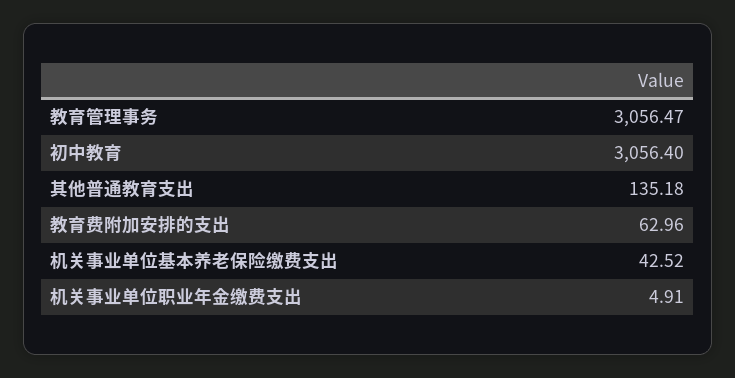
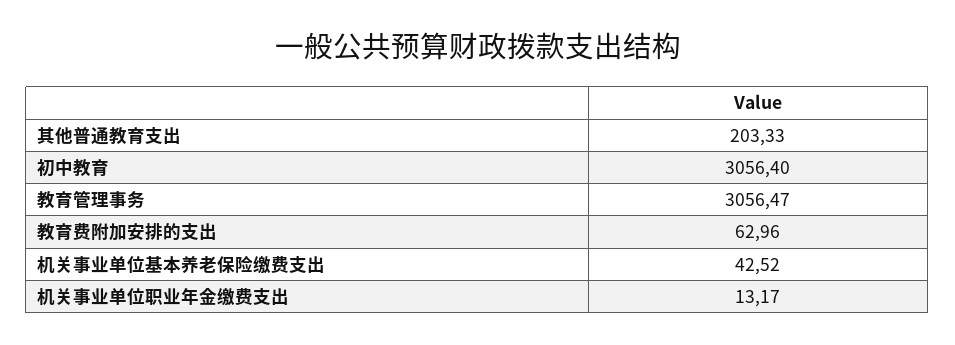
  {
    "教育管理事务": 3056.47,
    "初中教育": 3056.4,
-   "其他普通教育支出": 135.18,
+   "其他普通教育支出": 203.33,
    "教育费附加安排的支出": 62.96,
    "机关事业单位基本养老保险缴费支出": 42.52,
-   "机关事业单位职业年金缴费支出": 4.91
+   "机关事业单位职业年金缴费支出": 13.17
  }

